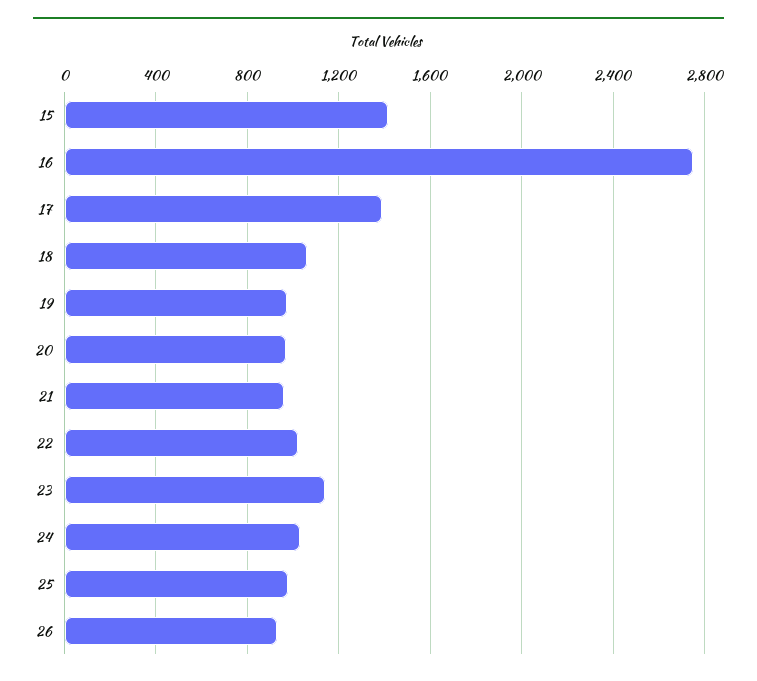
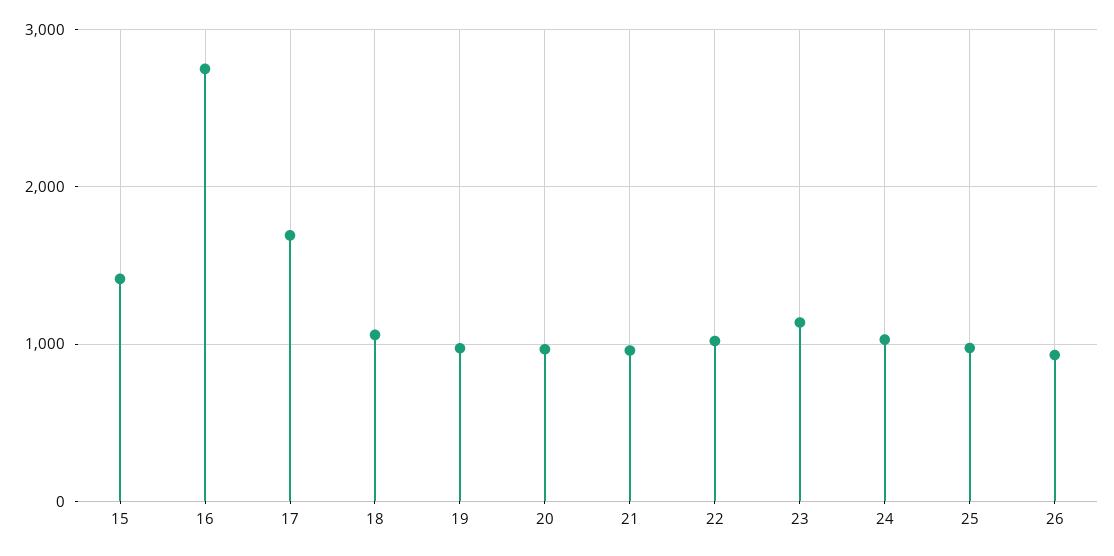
  {
    "15": 1400,
    "16": 2750,
-   "17": 1400,
+   "17": 1700,
    "18": 1050,
    "19": 950,
    "20": 950,
    "21": 950,
    "22": 1000,
    "23": 1150,
    "24": 1050,
    "25": 1000,
    "26": 950
  }

